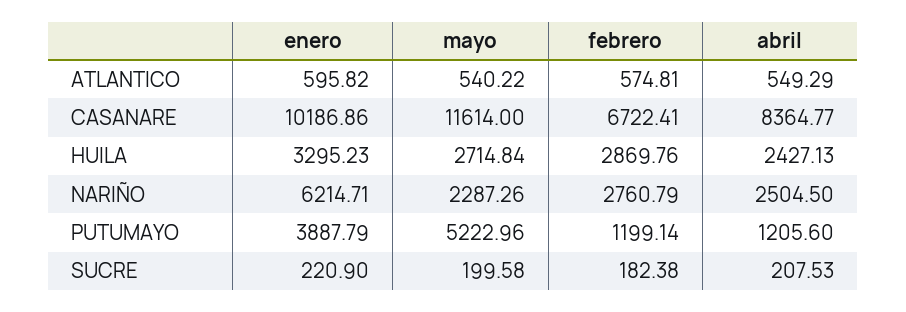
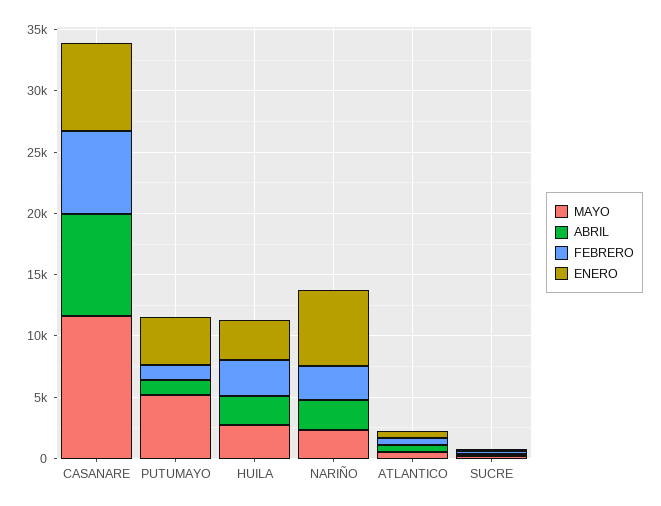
  {
    "enero": {
      "ATLANTICO": 595.82,
-     "CASANARE": 10186.86,
+     "CASANARE": 7000,
      "HUILA": 3295.23,
      "NARIÑO": 6214.71,
      "PUTUMAYO": 3887.79,
      "SUCRE": 220.9
    },
    "mayo": {
      "ATLANTICO": 540.22,
      "CASANARE": 11614,
      "HUILA": 2714.84,
      "NARIÑO": 2287.26,
      "PUTUMAYO": 5222.96,
      "SUCRE": 199.58
    },
    "febrero": {
      "ATLANTICO": 574.81,
      "CASANARE": 6722.41,
      "HUILA": 2869.76,
      "NARIÑO": 2760.79,
      "PUTUMAYO": 1199.14,
      "SUCRE": 182.38
    },
    "abril": {
      "ATLANTICO": 549.29,
      "CASANARE": 8364.77,
      "HUILA": 2427.13,
      "NARIÑO": 2504.5,
      "PUTUMAYO": 1205.6,
      "SUCRE": 207.53
    }
  }

